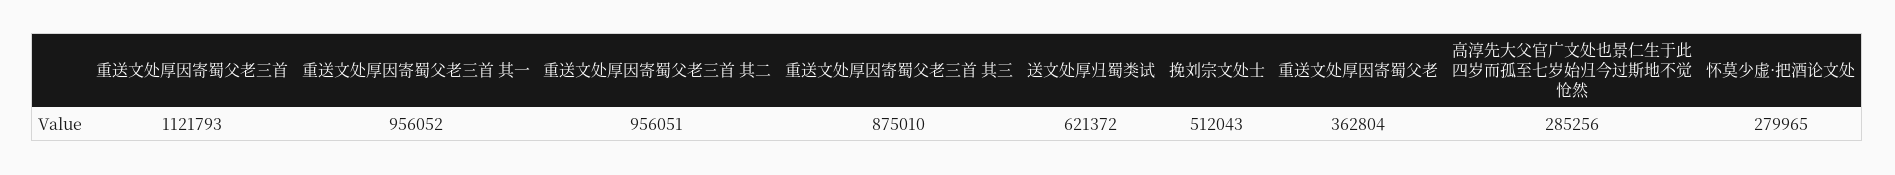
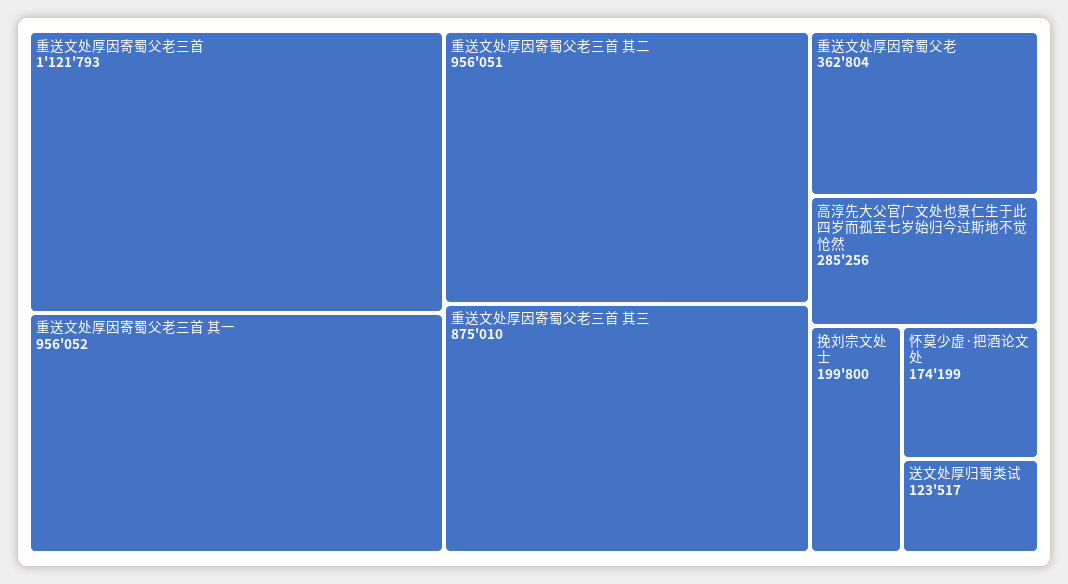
  {
    "重送文处厚因寄蜀父老三首": 1121793,
    "重送文处厚因寄蜀父老三首 其一": 956052,
    "重送文处厚因寄蜀父老三首 其二": 956051,
    "重送文处厚因寄蜀父老三首 其三": 875010,
-   "送文处厚归蜀类试": 621372,
+   "送文处厚归蜀类试": 123517,
-   "挽刘宗文处士": 512043,
+   "挽刘宗文处士": 199800,
    "重送文处厚因寄蜀父老": 362804,
    "高淳先大父官广文处也景仁生于此四岁而孤至七岁始归今过斯地不觉怆然": 285256,
-   "怀莫少虚·把酒论文处": 279965
+   "怀莫少虚·把酒论文处": 174199
  }

